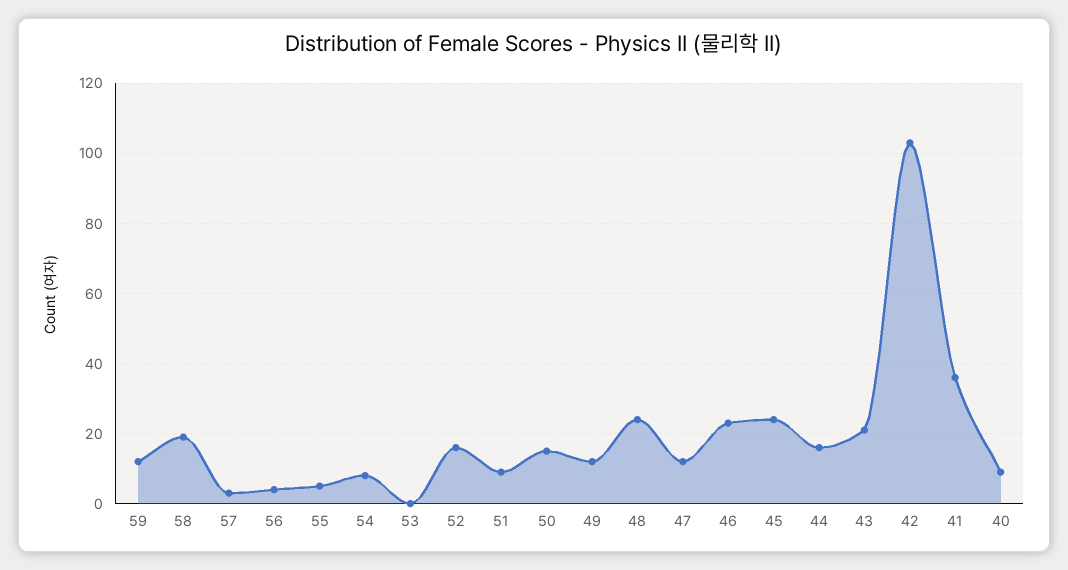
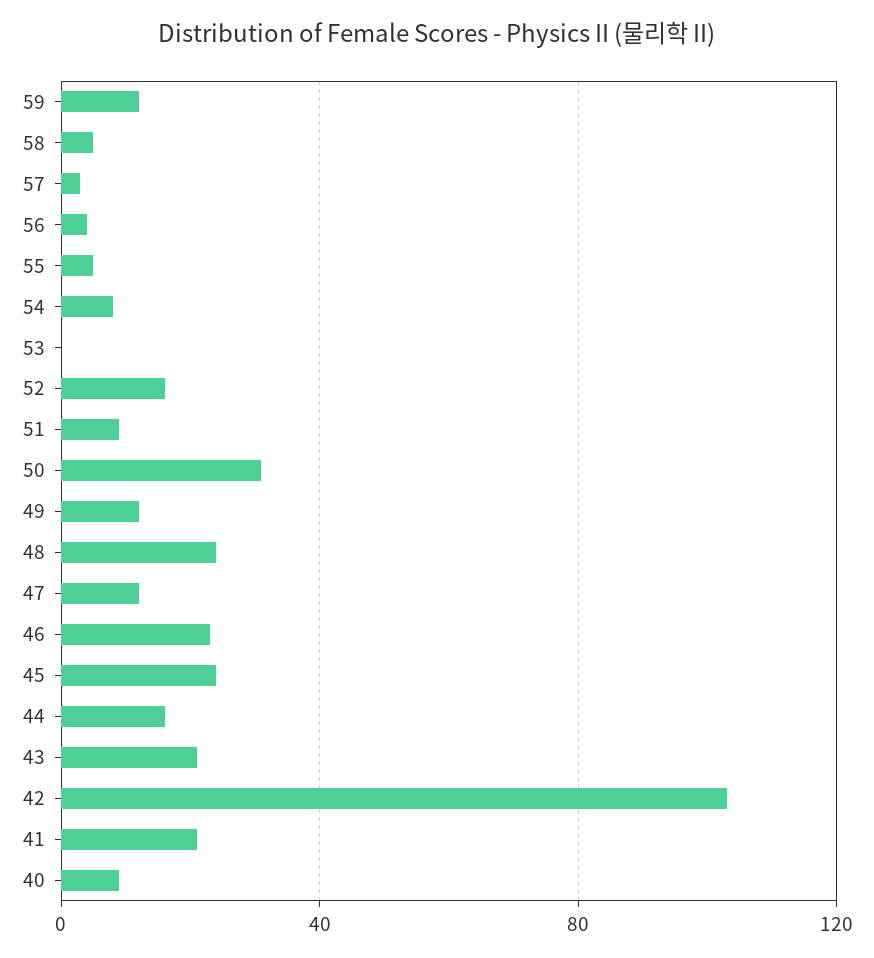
  {
    "59": 10,
-   "58": 20,
+   "58": 5,
    "57": 5,
    "56": 5,
    "55": 5,
    "54": 10,
    "53": 0,
    "52": 15,
    "51": 10,
-   "50": 15,
+   "50": 30,
    "49": 10,
    "48": 25,
    "47": 10,
    "46": 25,
    "45": 25,
    "44": 15,
    "43": 20,
    "42": 105,
-   "41": 35,
+   "41": 20,
    "40": 10
  }

